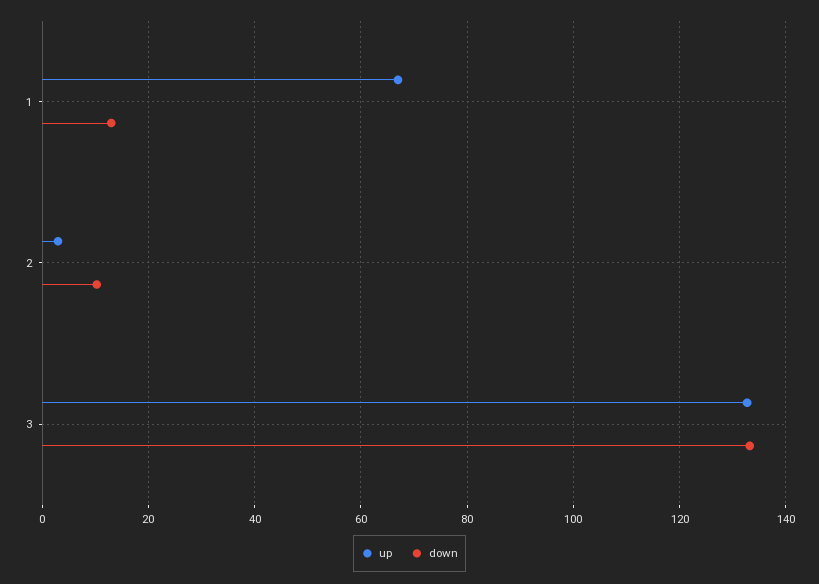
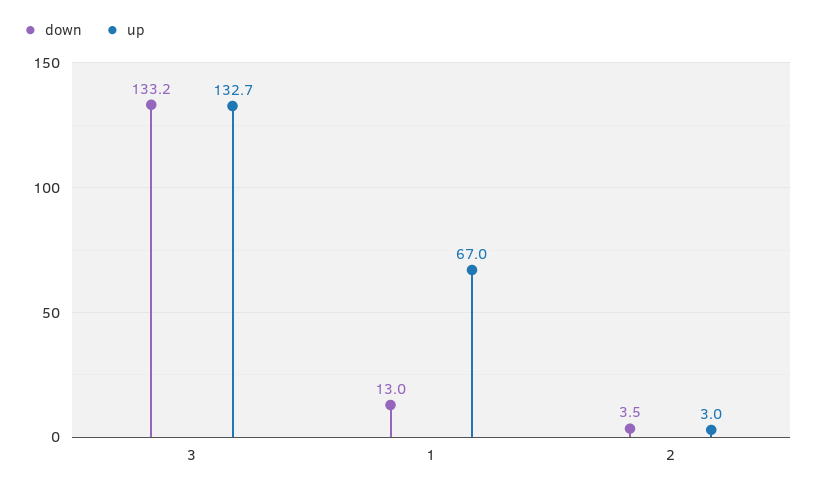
  {
    "up": {
      "1": 67,
      "2": 3,
      "3": 132.7
    },
    "down": {
      "1": 13,
-     "2": 10,
+     "2": 3.5,
      "3": 133.2
    }
  }

